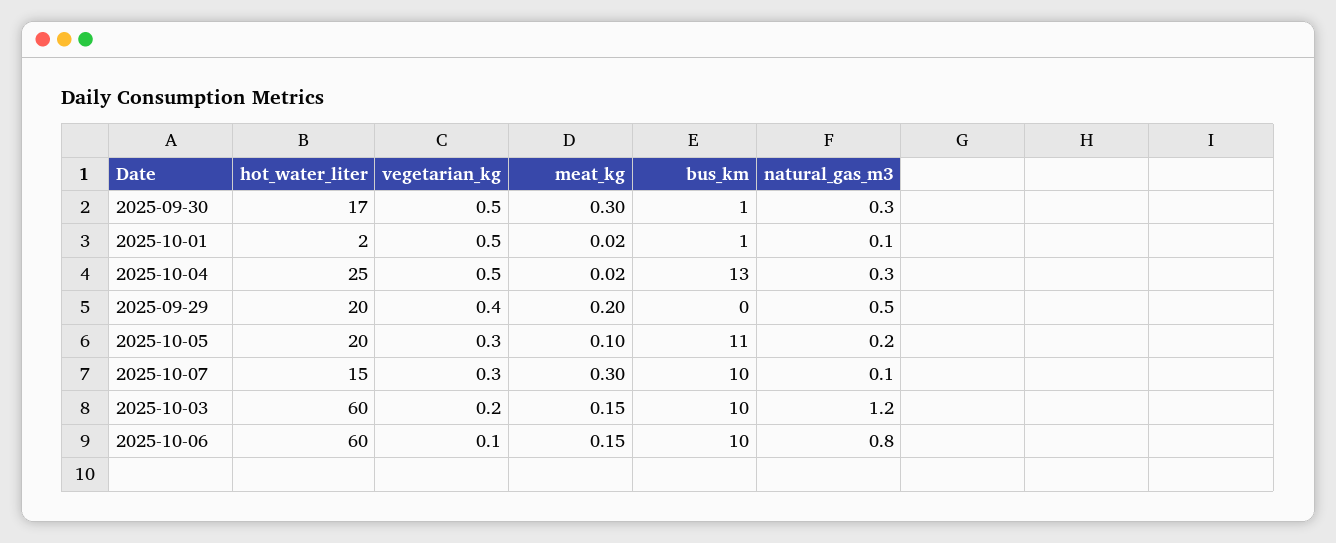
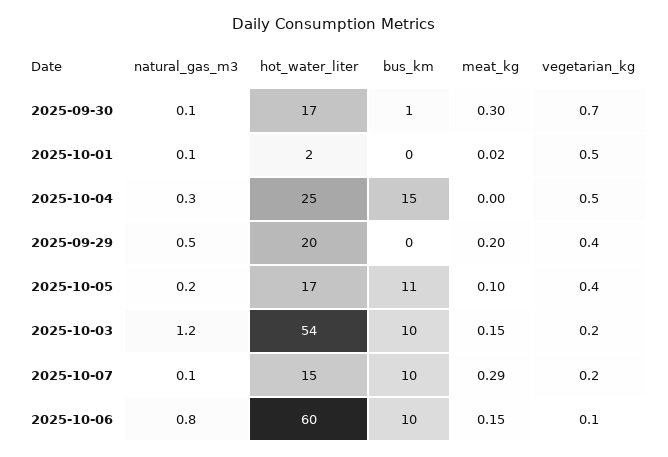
  {
    "hot_water_liter": {
      "2025-09-30": 17,
      "2025-10-01": 2,
      "2025-10-04": 25,
      "2025-09-29": 20,
-     "2025-10-05": 20,
+     "2025-10-05": 17,
      "2025-10-07": 15,
-     "2025-10-03": 60,
+     "2025-10-03": 54,
      "2025-10-06": 60
    },
    "vegetarian_kg": {
-     "2025-09-30": 0.5,
+     "2025-09-30": 0.7,
      "2025-10-01": 0.5,
      "2025-10-04": 0.5,
      "2025-09-29": 0.4,
-     "2025-10-05": 0.3,
+     "2025-10-05": 0.4,
-     "2025-10-07": 0.3,
+     "2025-10-07": 0.2,
      "2025-10-03": 0.2,
      "2025-10-06": 0.1
    },
    "meat_kg": {
      "2025-09-30": 0.3,
      "2025-10-01": 0.02,
-     "2025-10-04": 0.02,
+     "2025-10-04": 0,
      "2025-09-29": 0.2,
      "2025-10-05": 0.1,
-     "2025-10-07": 0.3,
+     "2025-10-07": 0.29,
      "2025-10-03": 0.15,
      "2025-10-06": 0.15
    },
    "bus_km": {
      "2025-09-30": 1,
-     "2025-10-01": 1,
+     "2025-10-01": 0,
-     "2025-10-04": 13,
+     "2025-10-04": 15,
      "2025-09-29": 0,
      "2025-10-05": 11,
      "2025-10-07": 10,
      "2025-10-03": 10,
      "2025-10-06": 10
    },
    "natural_gas_m3": {
-     "2025-09-30": 0.3,
+     "2025-09-30": 0.1,
      "2025-10-01": 0.1,
      "2025-10-04": 0.3,
      "2025-09-29": 0.5,
      "2025-10-05": 0.2,
      "2025-10-07": 0.1,
      "2025-10-03": 1.2,
      "2025-10-06": 0.8
    }
  }

